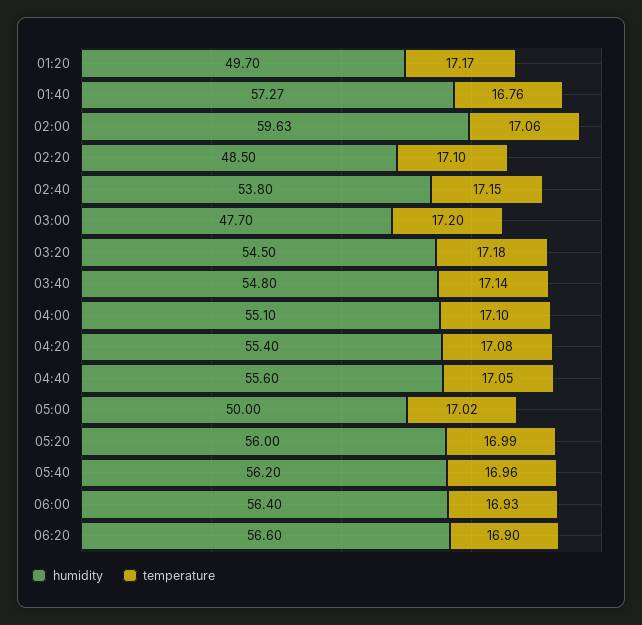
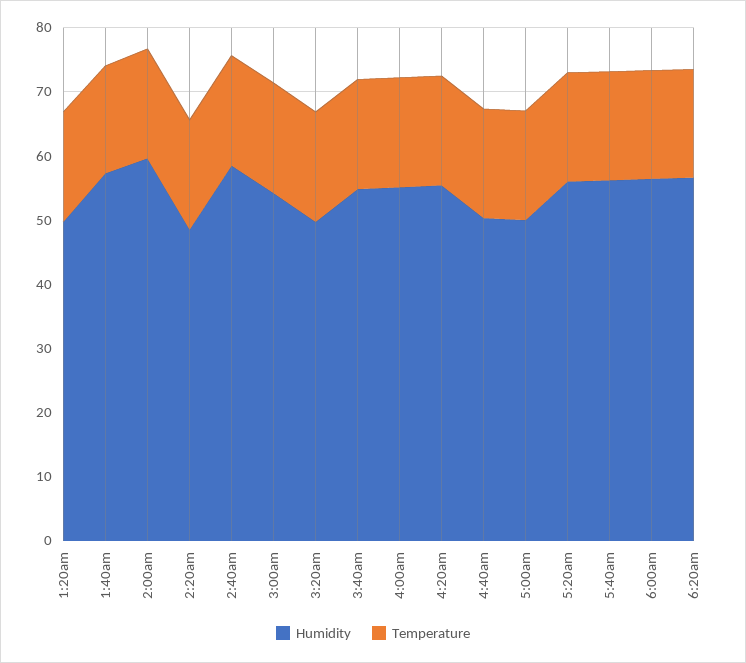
  {
    "humidity": {
      "01:20": 49.7,
      "01:40": 57.27,
      "02:00": 59.63,
      "02:20": 48.5,
-     "02:40": 53.8,
+     "02:40": 58,
-     "03:00": 47.7,
+     "03:00": 54,
-     "03:20": 54.5,
+     "03:20": 50,
      "03:40": 54.8,
      "04:00": 55.1,
      "04:20": 55.4,
-     "04:40": 55.6,
+     "04:40": 50,
      "05:00": 50,
      "05:20": 56,
      "05:40": 56.2,
      "06:00": 56.4,
      "06:20": 56.6
    },
    "temperature": {
      "01:20": 17.17,
      "01:40": 16.76,
      "02:00": 17.06,
      "02:20": 17.1,
      "02:40": 17.15,
      "03:00": 17.2,
      "03:20": 17.18,
      "03:40": 17.14,
      "04:00": 17.1,
      "04:20": 17.08,
      "04:40": 17.05,
      "05:00": 17.02,
      "05:20": 16.99,
      "05:40": 16.96,
      "06:00": 16.93,
      "06:20": 16.9
    }
  }

